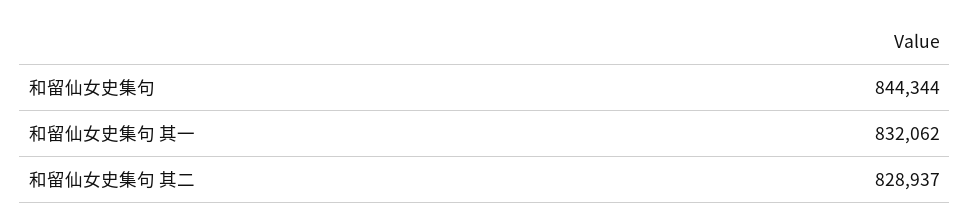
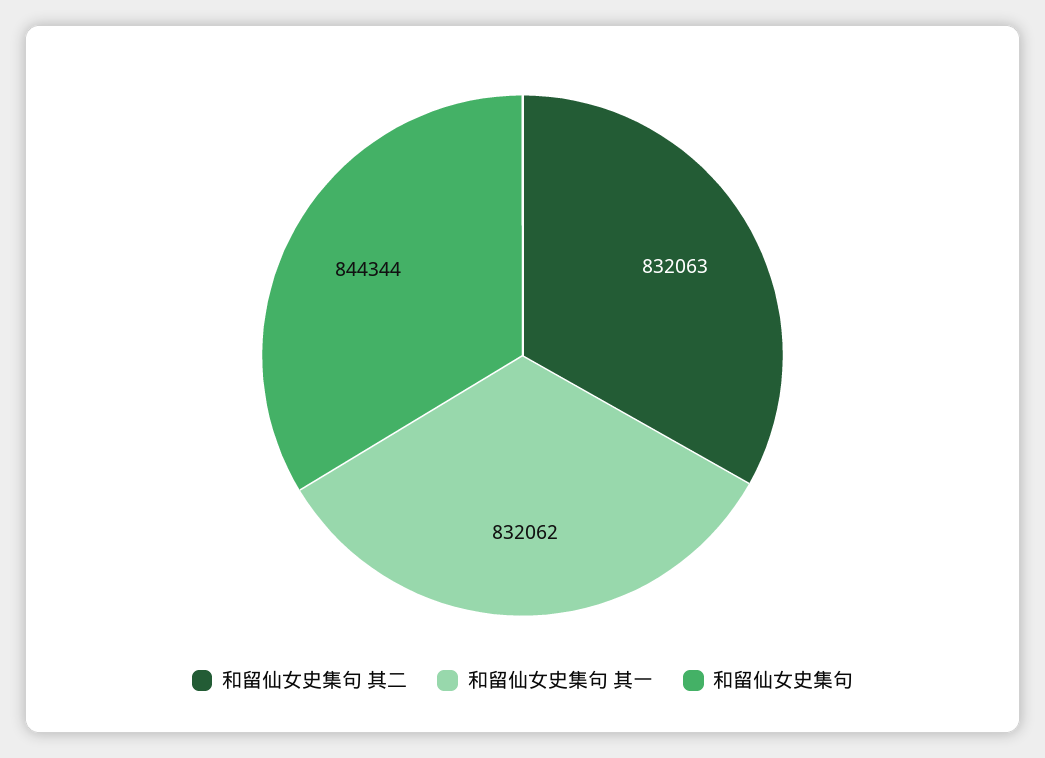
  {
    "和留仙女史集句": 844344,
    "和留仙女史集句 其一": 832062,
-   "和留仙女史集句 其二": 828937
+   "和留仙女史集句 其二": 832063
  }

